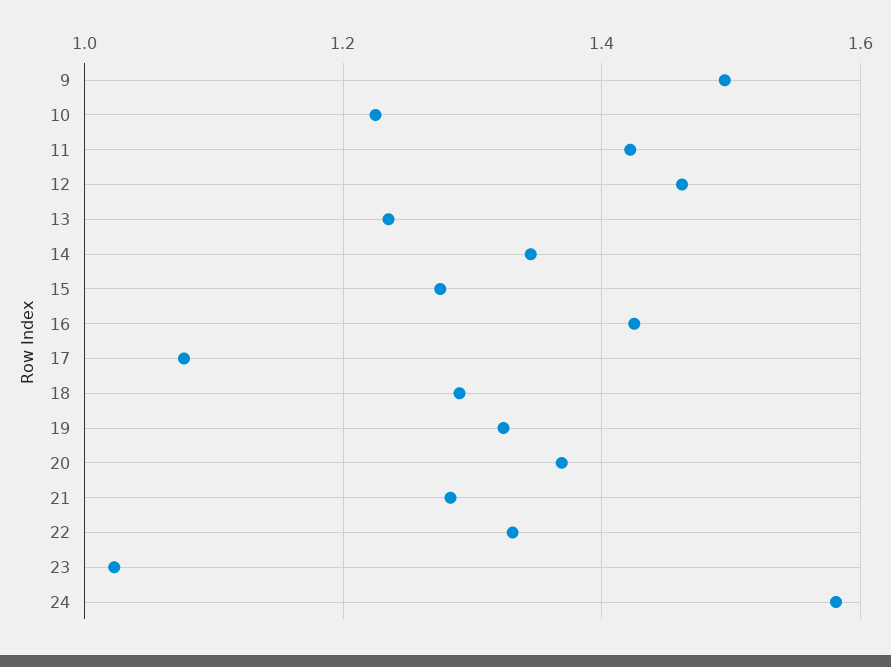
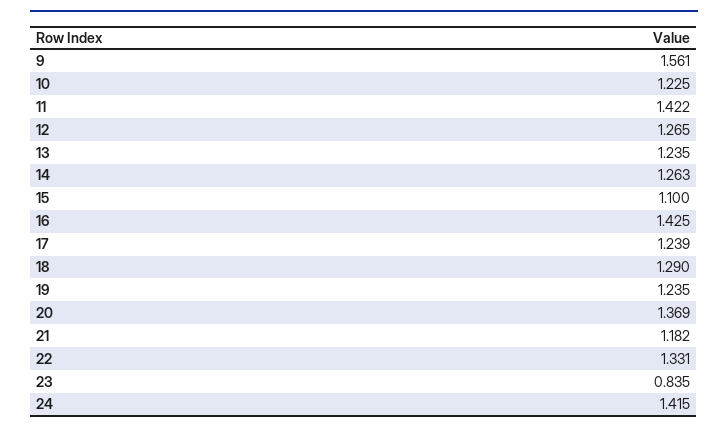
  {
-   "9": 1.5,
+   "9": 1.561,
    "10": 1.225,
    "11": 1.422,
-   "12": 1.46,
+   "12": 1.265,
    "13": 1.235,
-   "14": 1.34,
+   "14": 1.263,
-   "15": 1.28,
+   "15": 1.1,
    "16": 1.425,
-   "17": 1.08,
+   "17": 1.239,
    "18": 1.29,
-   "19": 1.32,
+   "19": 1.235,
    "20": 1.369,
-   "21": 1.28,
+   "21": 1.182,
    "22": 1.331,
-   "23": 1.02,
+   "23": 0.835,
-   "24": 1.58
+   "24": 1.415
  }

